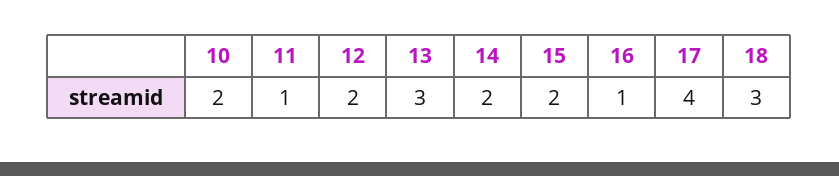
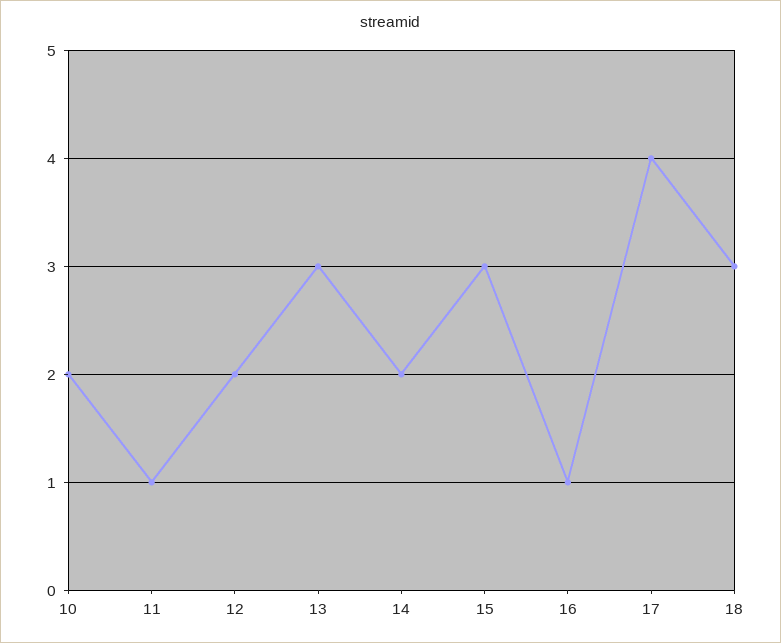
  {
    "10": 2,
    "11": 1,
    "12": 2,
    "13": 3,
    "14": 2,
-   "15": 2,
+   "15": 3,
    "16": 1,
    "17": 4,
    "18": 3
  }

